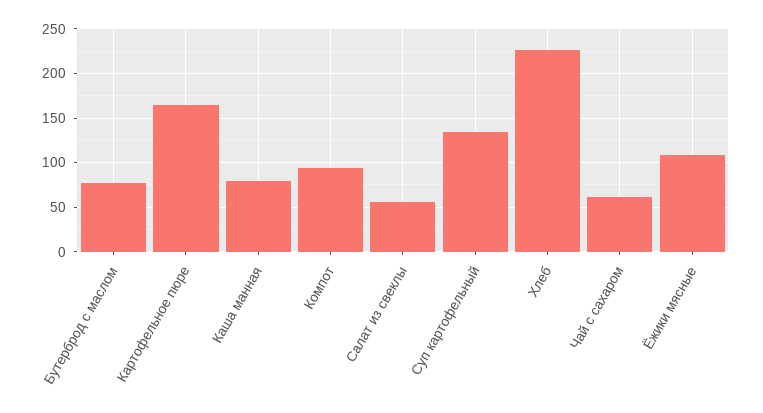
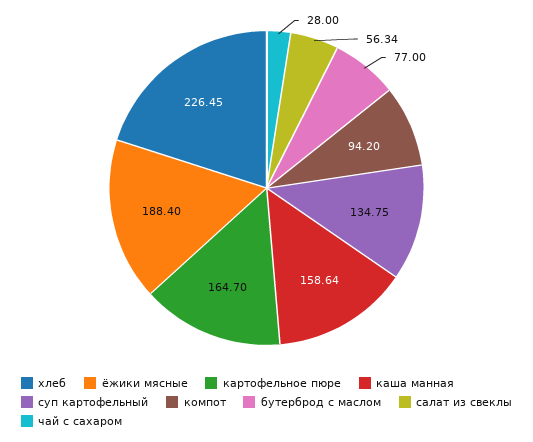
  {
    "Бутерброд с маслом": 77,
    "Картофельное пюре": 164.7,
-   "Каша манная": 80,
+   "Каша манная": 158.64,
    "Компот": 94.2,
    "Салат из свеклы": 56.34,
    "Суп картофельный": 134.75,
    "Хлеб": 226.45,
-   "Чай с сахаром": 60,
+   "Чай с сахаром": 28,
-   "Ёжики мясные": 110
+   "Ёжики мясные": 188.4
  }

